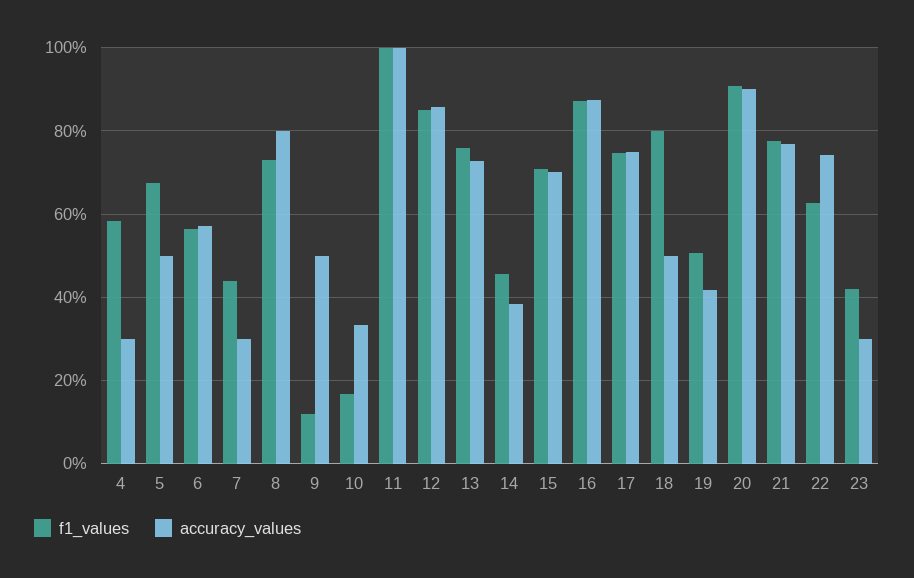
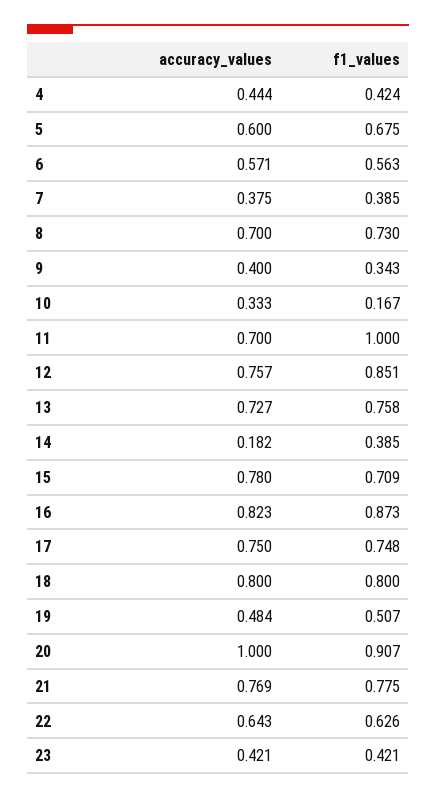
  {
    "f1_values": {
-     "4": 0.58,
+     "4": 0.424,
      "5": 0.675,
      "6": 0.563,
-     "7": 0.44,
+     "7": 0.385,
      "8": 0.73,
-     "9": 0.12,
+     "9": 0.343,
      "10": 0.167,
      "11": 1,
      "12": 0.851,
      "13": 0.758,
-     "14": 0.46,
+     "14": 0.385,
      "15": 0.709,
      "16": 0.873,
      "17": 0.748,
      "18": 0.8,
      "19": 0.507,
      "20": 0.907,
      "21": 0.775,
      "22": 0.626,
      "23": 0.421
    },
    "accuracy_values": {
-     "4": 0.3,
+     "4": 0.444,
-     "5": 0.5,
+     "5": 0.6,
      "6": 0.571,
-     "7": 0.3,
+     "7": 0.375,
-     "8": 0.8,
+     "8": 0.7,
-     "9": 0.5,
+     "9": 0.4,
      "10": 0.333,
-     "11": 1,
+     "11": 0.7,
-     "12": 0.86,
+     "12": 0.757,
      "13": 0.727,
-     "14": 0.38,
+     "14": 0.182,
-     "15": 0.7,
+     "15": 0.78,
-     "16": 0.88,
+     "16": 0.823,
      "17": 0.75,
-     "18": 0.5,
+     "18": 0.8,
-     "19": 0.42,
+     "19": 0.484,
-     "20": 0.9,
+     "20": 1,
      "21": 0.769,
-     "22": 0.74,
+     "22": 0.643,
-     "23": 0.3
+     "23": 0.421
    }
  }

